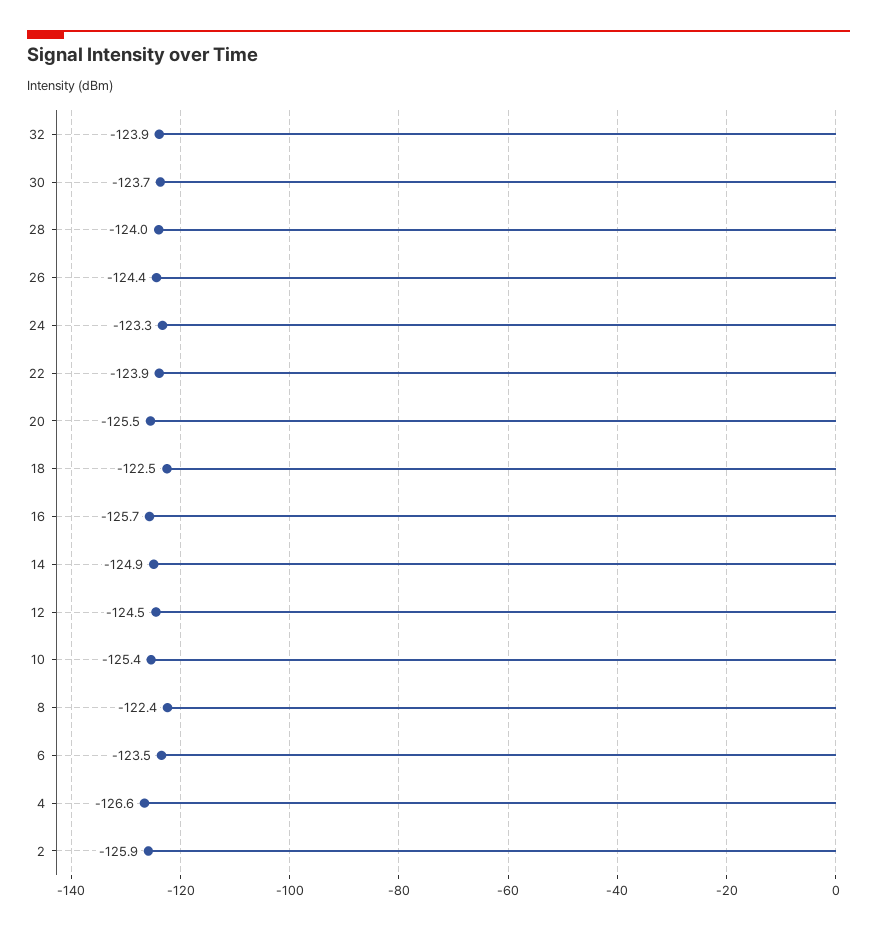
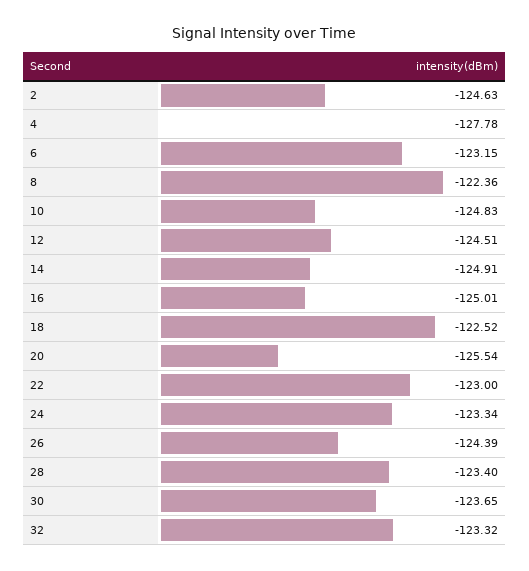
  {
-   "32": -123.9,
+   "32": -123.32,
    "30": -123.65,
-   "28": -124,
+   "28": -123.4,
    "26": -124.39,
    "24": -123.34,
-   "22": -123.9,
+   "22": -123,
    "20": -125.54,
    "18": -122.52,
-   "16": -125.7,
+   "16": -125.01,
    "14": -124.91,
    "12": -124.51,
-   "10": -125.4,
+   "10": -124.83,
    "8": -122.36,
-   "6": -123.5,
+   "6": -123.15,
-   "4": -126.6,
+   "4": -127.78,
-   "2": -125.9
+   "2": -124.63
  }

